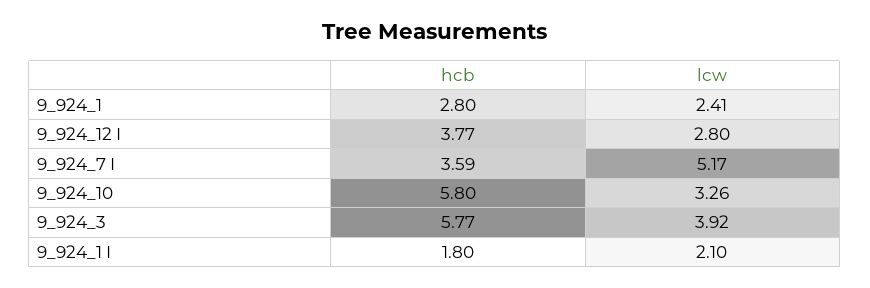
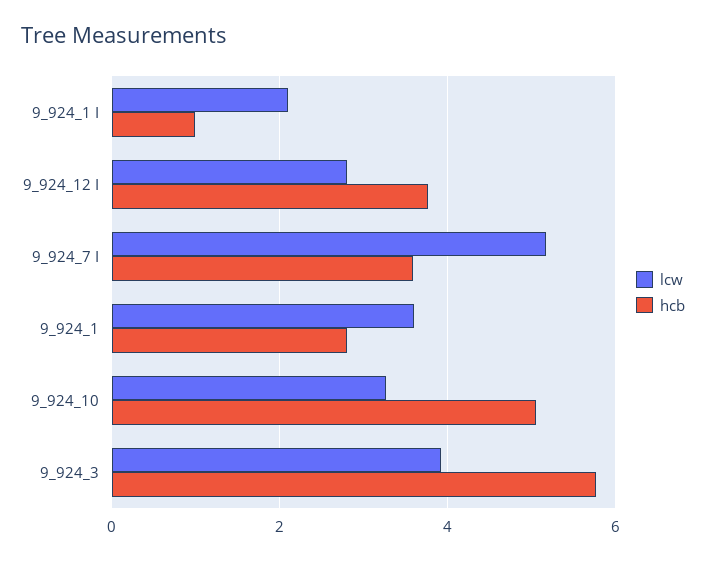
  {
    "hcb": {
      "9_924_1": 2.8,
      "9_924_12 I": 3.77,
      "9_924_7 I": 3.59,
-     "9_924_10": 5.8,
+     "9_924_10": 5,
      "9_924_3": 5.77,
-     "9_924_1 I": 1.8
+     "9_924_1 I": 1
    },
    "lcw": {
-     "9_924_1": 2.41,
+     "9_924_1": 3.6,
      "9_924_12 I": 2.8,
      "9_924_7 I": 5.17,
      "9_924_10": 3.26,
      "9_924_3": 3.92,
      "9_924_1 I": 2.1
    }
  }

